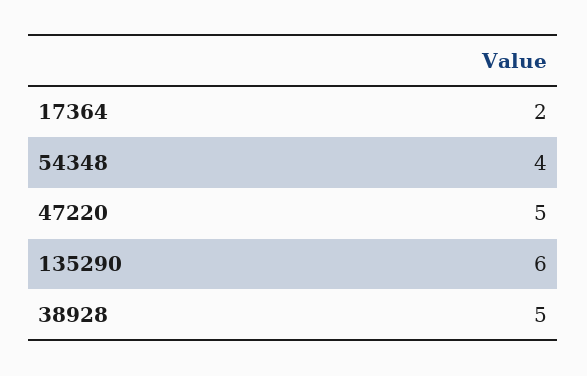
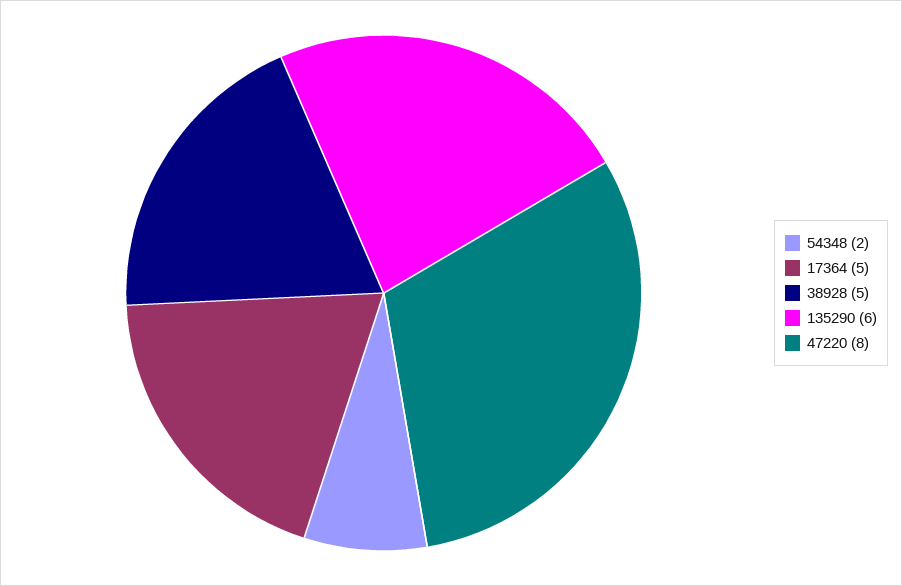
  {
-   "17364": 2,
+   "17364": 5,
-   "54348": 4,
+   "54348": 2,
-   "47220": 5,
+   "47220": 8,
    "135290": 6,
    "38928": 5
  }

